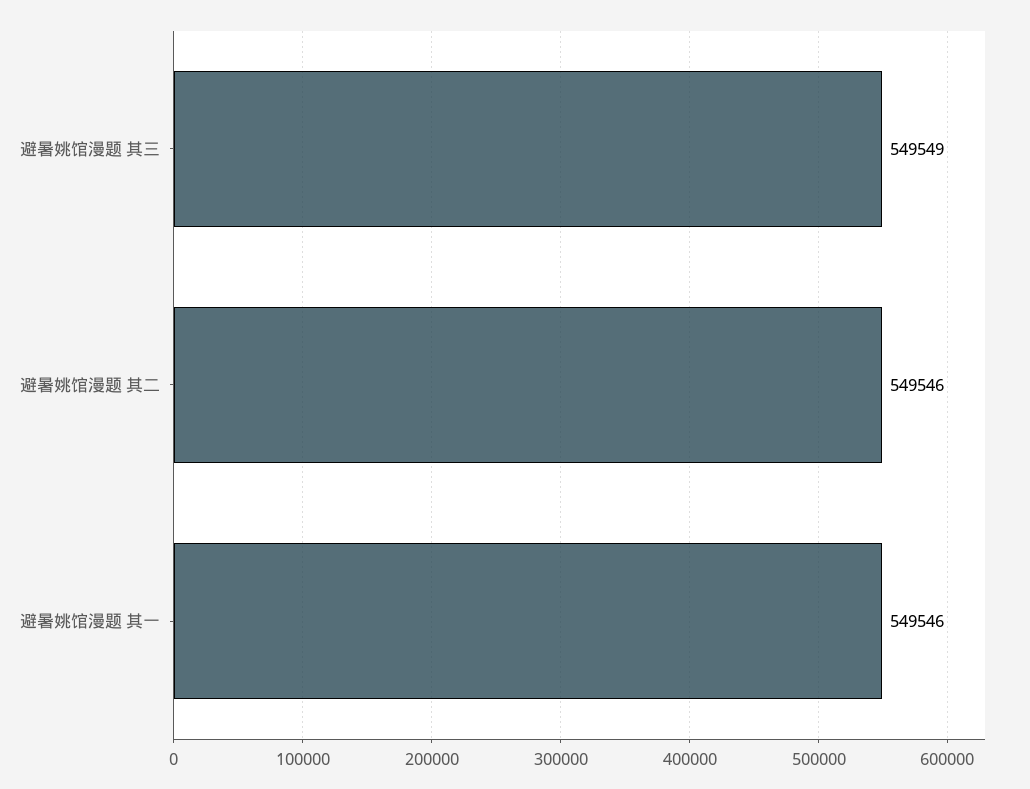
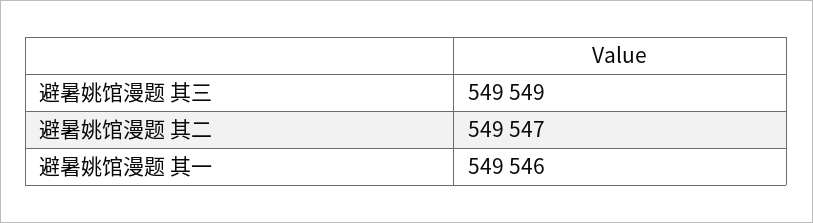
  {
    "避暑姚馆漫题 其三": 549549,
-   "避暑姚馆漫题 其二": 549546,
+   "避暑姚馆漫题 其二": 549547,
    "避暑姚馆漫题 其一": 549546
  }

